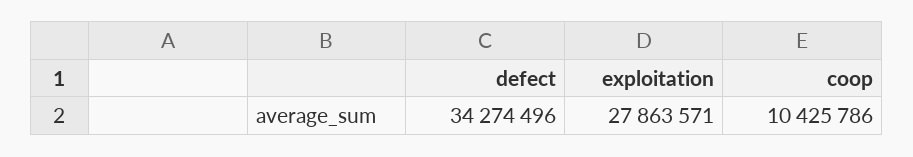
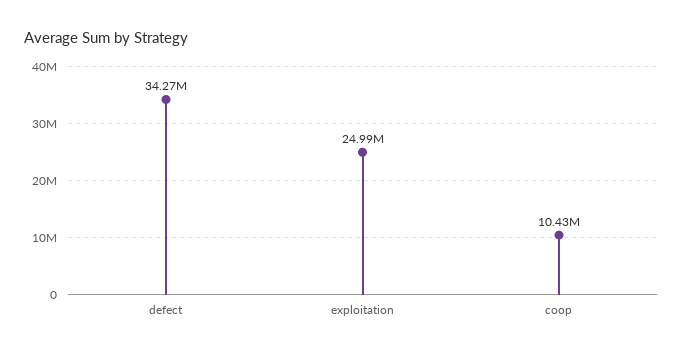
  {
    "defect": 34274496,
-   "exploitation": 27863571,
+   "exploitation": 24990000,
    "coop": 10425786
  }

